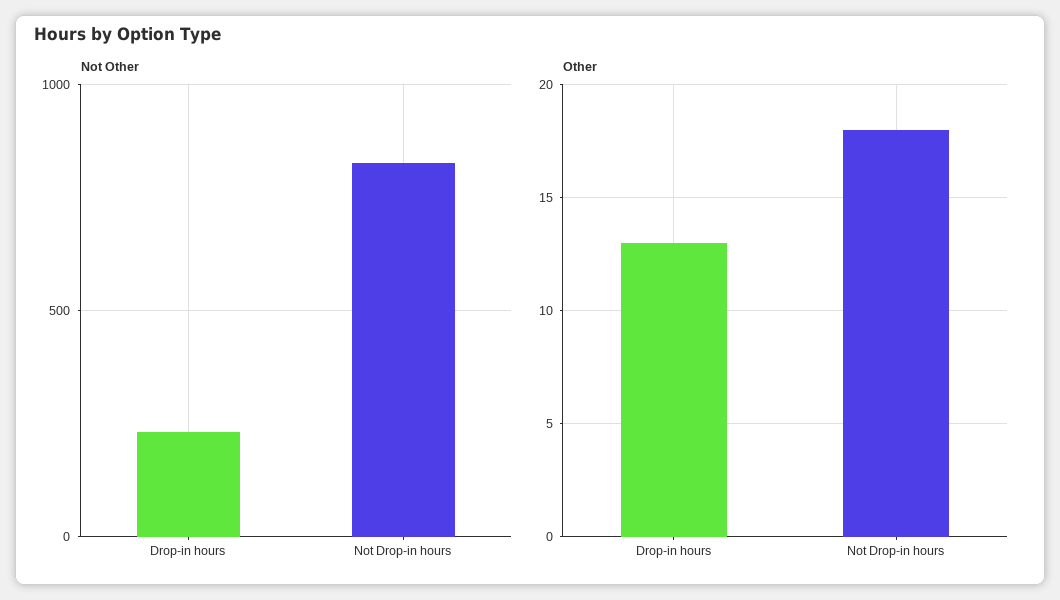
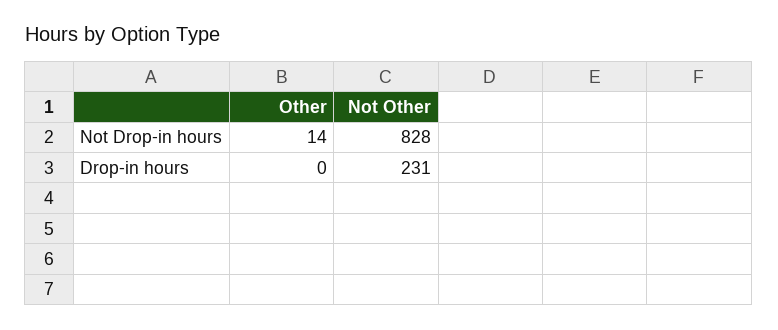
  {
    "Not Other": {
      "Drop-in hours": 231,
      "Not Drop-in hours": 828
    },
    "Other": {
-     "Drop-in hours": 13,
+     "Drop-in hours": 0,
-     "Not Drop-in hours": 18
+     "Not Drop-in hours": 14
    }
  }

